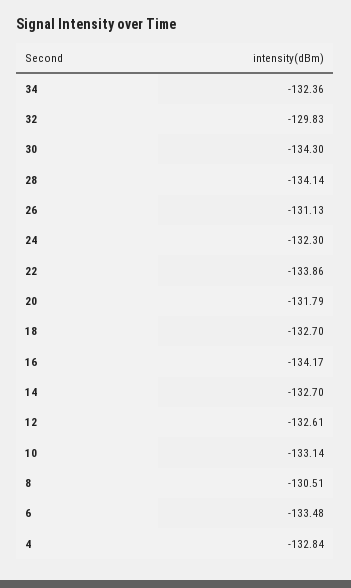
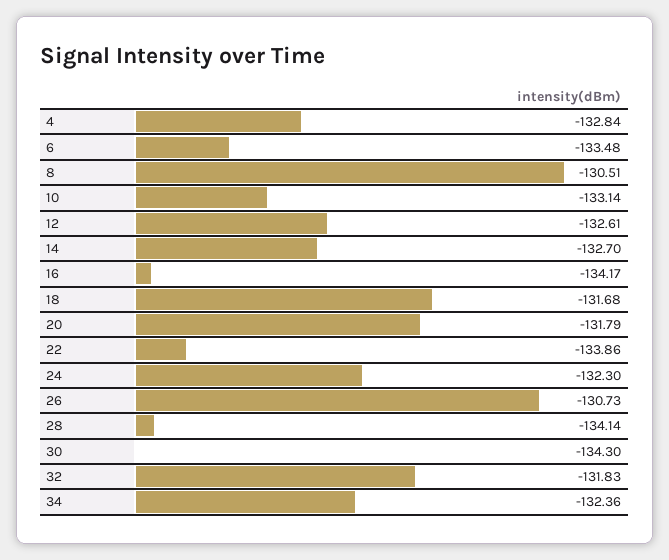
  {
    "34": -132.36,
-   "32": -129.83,
+   "32": -131.83,
    "30": -134.3,
    "28": -134.14,
-   "26": -131.13,
+   "26": -130.73,
    "24": -132.3,
    "22": -133.86,
    "20": -131.79,
-   "18": -132.7,
+   "18": -131.68,
    "16": -134.17,
    "14": -132.7,
    "12": -132.61,
    "10": -133.14,
    "8": -130.51,
    "6": -133.48,
    "4": -132.84
  }

